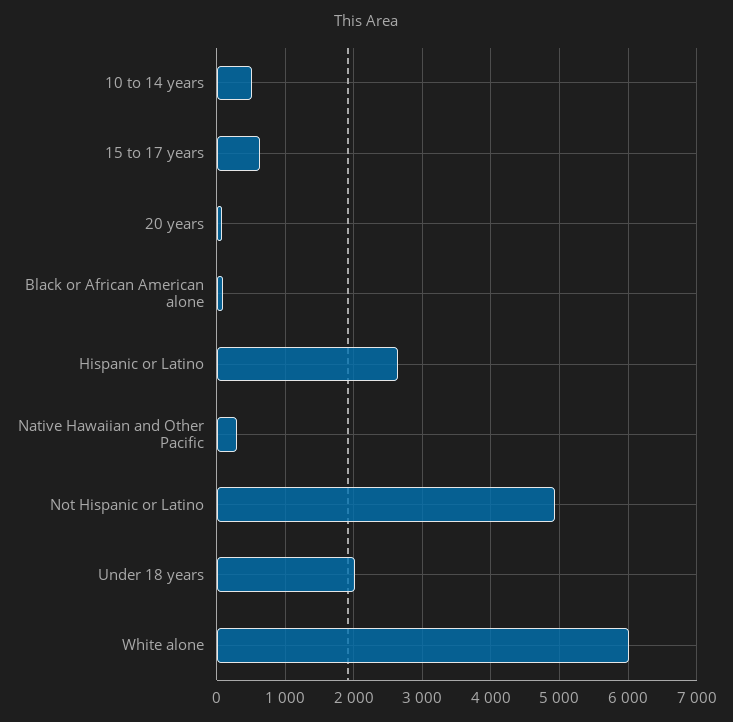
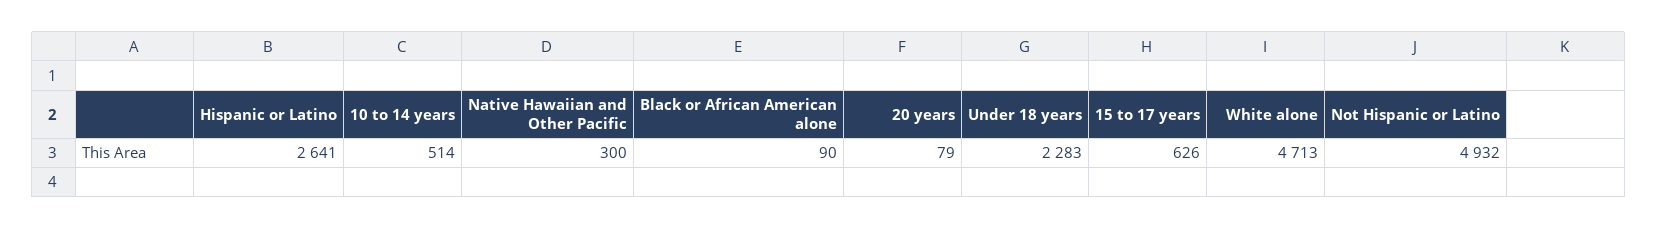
  {
    "10 to 14 years": 514,
    "15 to 17 years": 626,
    "20 years": 79,
    "Black or African American alone": 90,
    "Hispanic or Latino": 2641,
    "Native Hawaiian and Other Pacific": 300,
    "Not Hispanic or Latino": 4932,
-   "Under 18 years": 2000,
+   "Under 18 years": 2283,
-   "White alone": 6000
+   "White alone": 4713
  }

